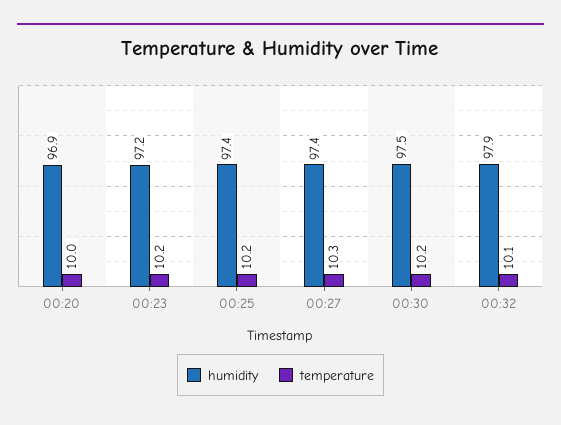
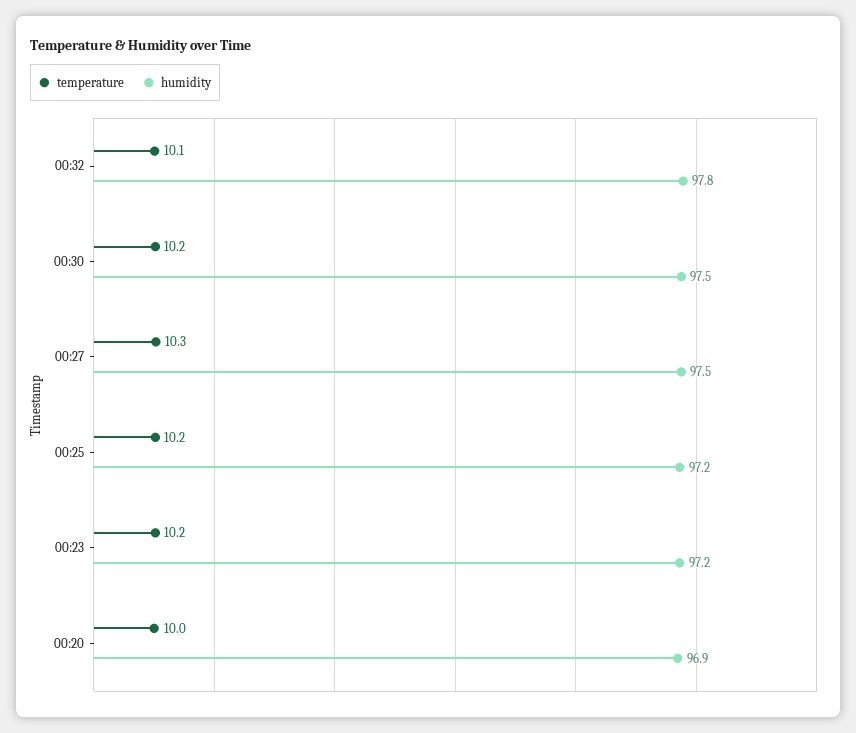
  {
    "humidity": {
      "00:20": 96.9,
      "00:23": 97.2,
-     "00:25": 97.4,
+     "00:25": 97.2,
-     "00:27": 97.4,
+     "00:27": 97.5,
      "00:30": 97.5,
-     "00:32": 97.9
+     "00:32": 97.8
    },
    "temperature": {
      "00:20": 10,
      "00:23": 10.2,
      "00:25": 10.2,
      "00:27": 10.3,
      "00:30": 10.2,
      "00:32": 10.1
    }
  }

